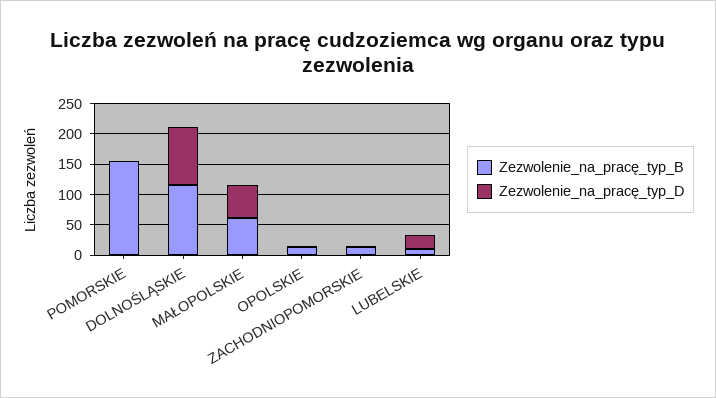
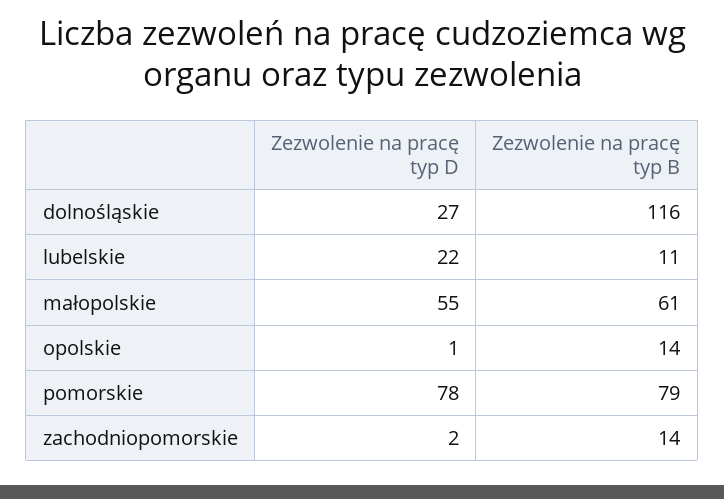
  {
    "Zezwolenie_na_pracę_typ_B": {
-     "POMORSKIE": 150,
+     "POMORSKIE": 79,
      "DOLNOŚLĄSKIE": 116,
      "MAŁOPOLSKIE": 61,
      "OPOLSKIE": 14,
      "ZACHODNIOPOMORSKIE": 14,
      "LUBELSKIE": 11
    },
    "Zezwolenie_na_pracę_typ_D": {
-     "POMORSKIE": 0,
+     "POMORSKIE": 78,
-     "DOLNOŚLĄSKIE": 100,
+     "DOLNOŚLĄSKIE": 27,
      "MAŁOPOLSKIE": 55,
      "OPOLSKIE": 1,
      "ZACHODNIOPOMORSKIE": 2,
      "LUBELSKIE": 22
    }
  }

